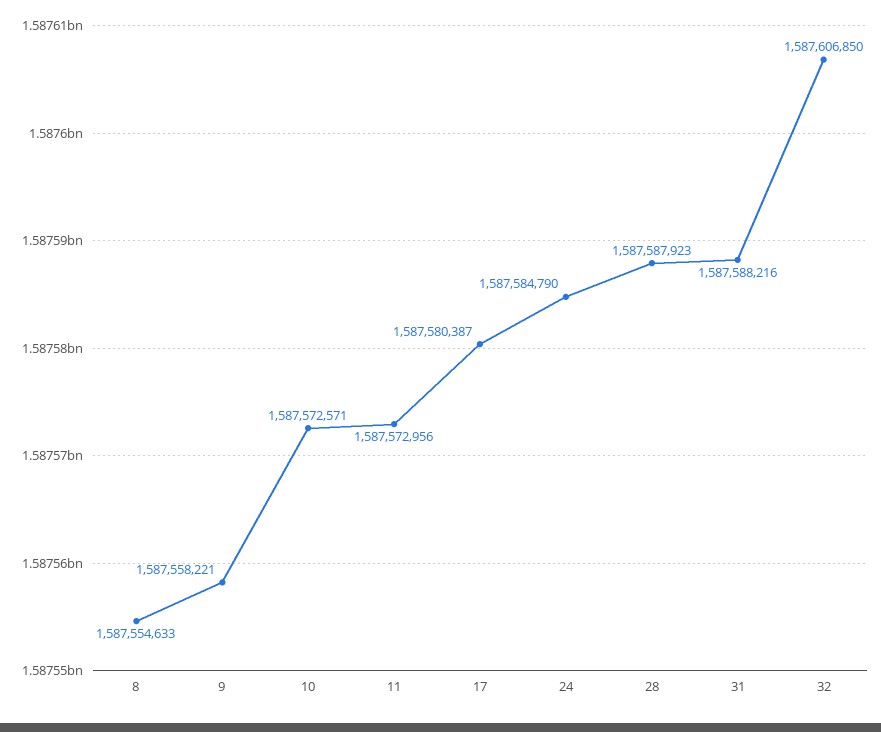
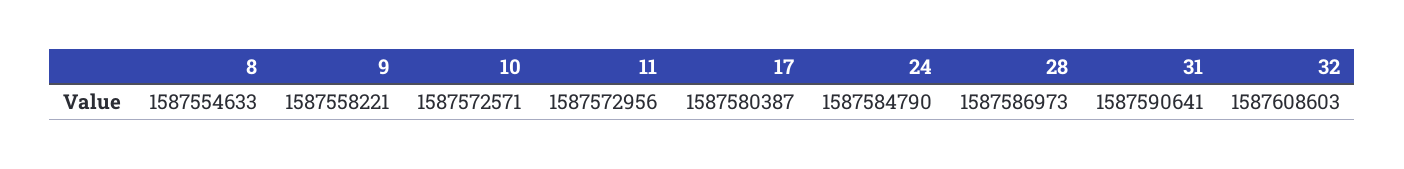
  {
    "8": 1587554633,
    "9": 1587558221,
    "10": 1587572571,
    "11": 1587572956,
    "17": 1587580387,
    "24": 1587584790,
-   "28": 1587587923,
+   "28": 1587586973,
-   "31": 1587588216,
+   "31": 1587590641,
-   "32": 1587606850
+   "32": 1587608603
  }

